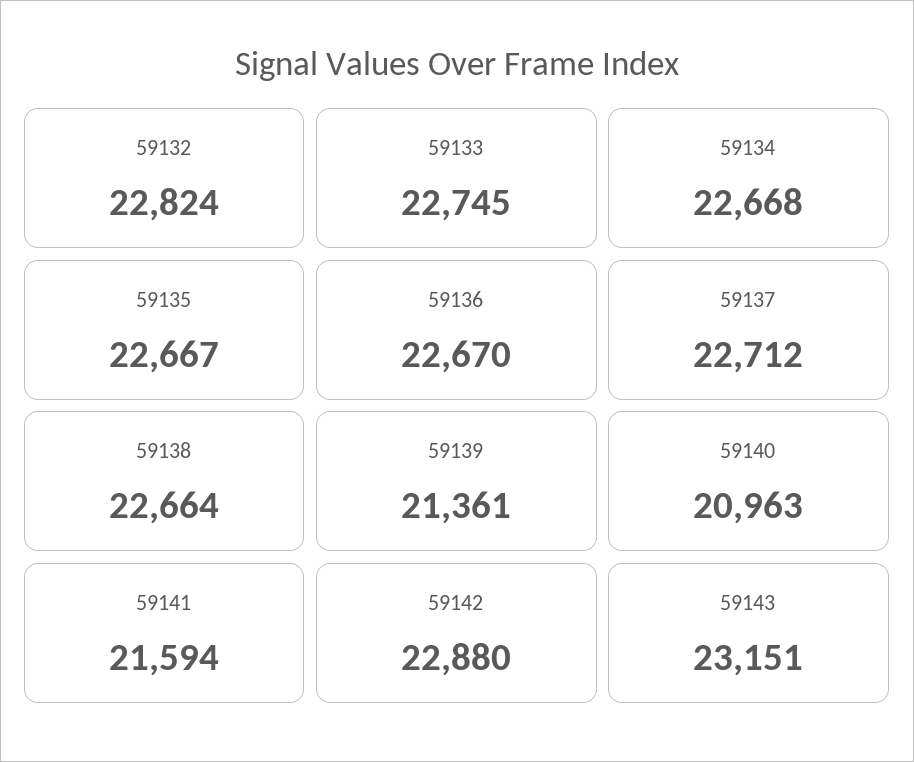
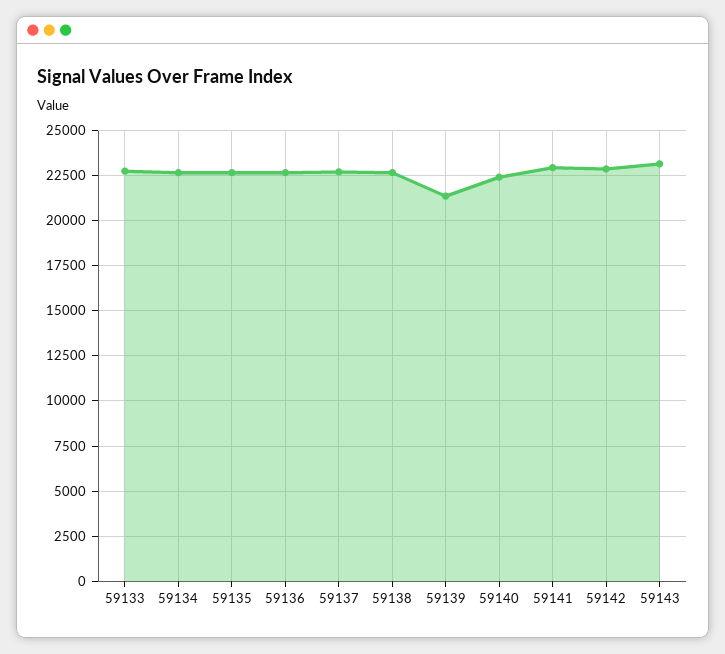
  {
-   "59132": 22824,
    "59133": 22745,
    "59134": 22668,
    "59135": 22667,
    "59136": 22670,
    "59137": 22712,
    "59138": 22664,
    "59139": 21361,
-   "59140": 20963,
+   "59140": 22500,
-   "59141": 21594,
+   "59141": 23000,
    "59142": 22880,
    "59143": 23151
  }

